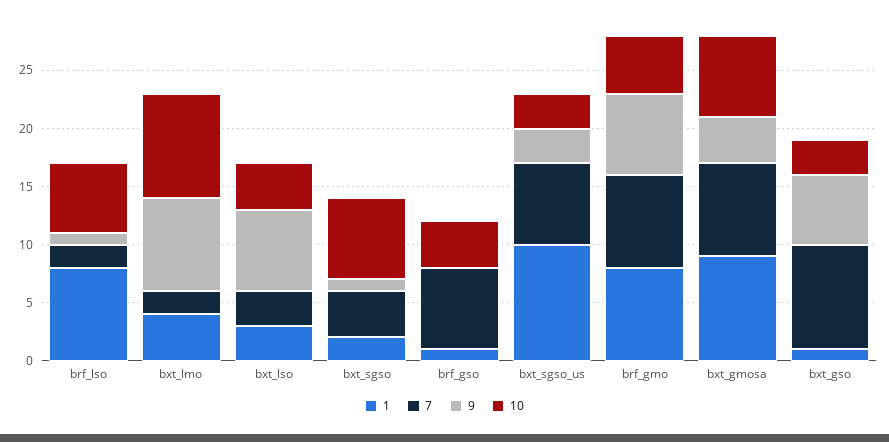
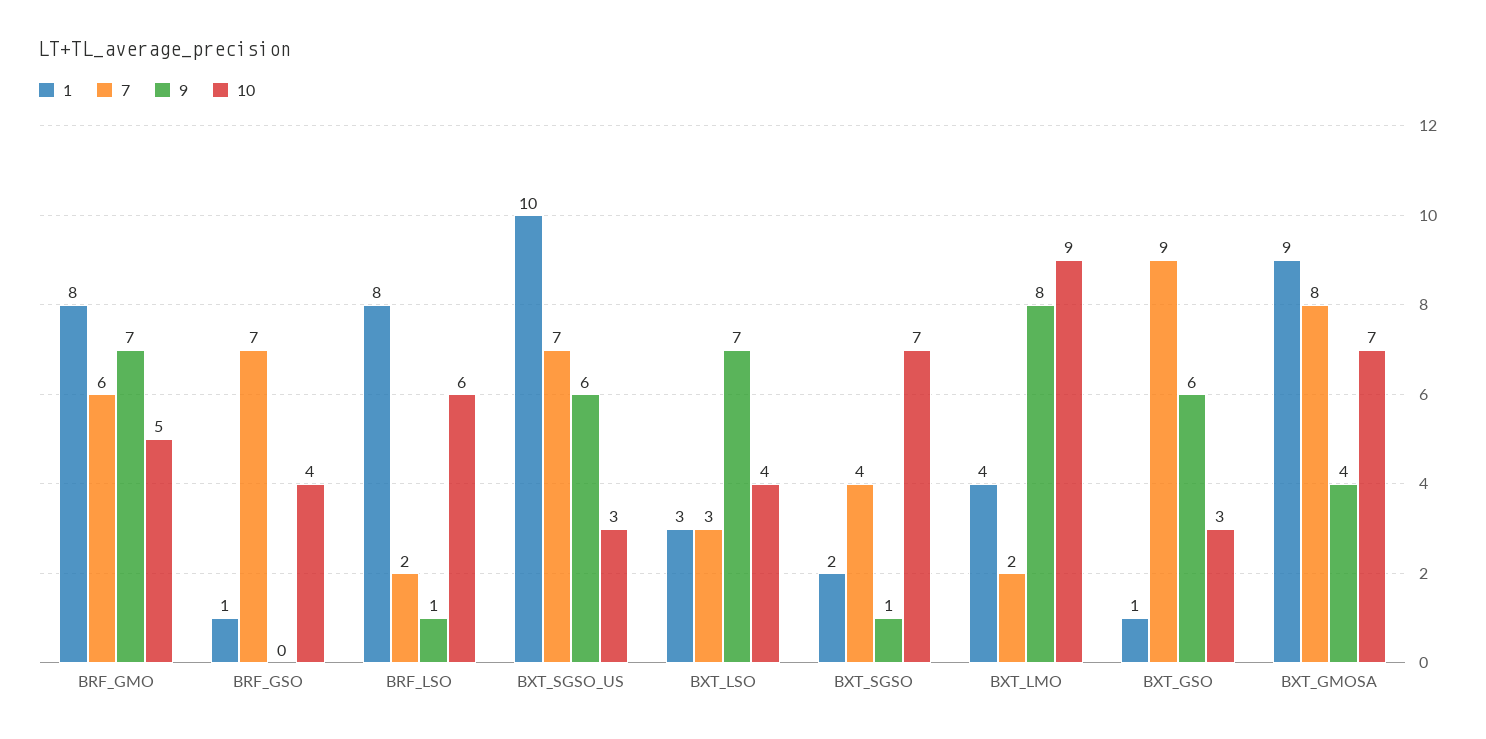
  {
    "1": {
      "brf_lso": 8,
      "bxt_lmo": 4,
      "bxt_lso": 3,
      "bxt_sgso": 2,
      "brf_gso": 1,
      "bxt_sgso_us": 10,
      "brf_gmo": 8,
      "bxt_gmosa": 9,
      "bxt_gso": 1
    },
    "7": {
      "brf_lso": 2,
      "bxt_lmo": 2,
      "bxt_lso": 3,
      "bxt_sgso": 4,
      "brf_gso": 7,
      "bxt_sgso_us": 7,
-     "brf_gmo": 8,
+     "brf_gmo": 6,
      "bxt_gmosa": 8,
      "bxt_gso": 9
    },
    "9": {
      "brf_lso": 1,
      "bxt_lmo": 8,
      "bxt_lso": 7,
      "bxt_sgso": 1,
      "brf_gso": 0,
-     "bxt_sgso_us": 3,
+     "bxt_sgso_us": 6,
      "brf_gmo": 7,
      "bxt_gmosa": 4,
      "bxt_gso": 6
    },
    "10": {
      "brf_lso": 6,
      "bxt_lmo": 9,
      "bxt_lso": 4,
      "bxt_sgso": 7,
      "brf_gso": 4,
      "bxt_sgso_us": 3,
      "brf_gmo": 5,
      "bxt_gmosa": 7,
      "bxt_gso": 3
    }
  }

